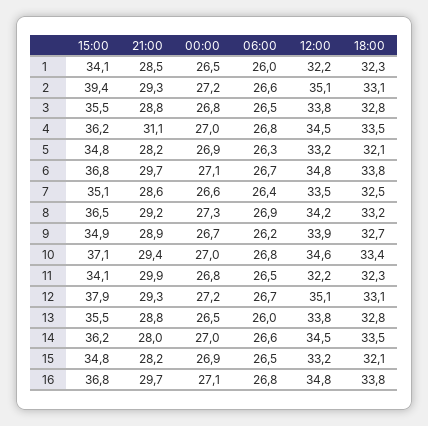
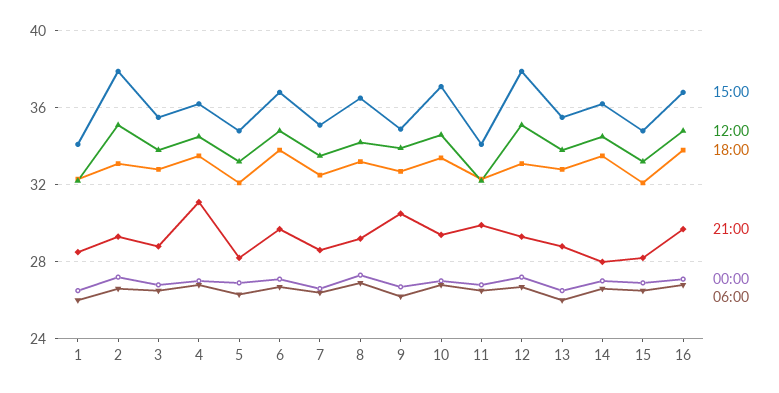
  {
    "15:00": {
      "1": 34.1,
-     "2": 39.4,
+     "2": 38,
      "3": 35.5,
      "4": 36.2,
      "5": 34.8,
      "6": 36.8,
      "7": 35.1,
      "8": 36.5,
      "9": 34.9,
      "10": 37.1,
      "11": 34.1,
      "12": 37.9,
      "13": 35.5,
      "14": 36.2,
      "15": 34.8,
      "16": 36.8
    },
    "21:00": {
      "1": 28.5,
      "2": 29.3,
      "3": 28.8,
      "4": 31.1,
      "5": 28.2,
      "6": 29.7,
      "7": 28.6,
      "8": 29.2,
-     "9": 28.9,
+     "9": 30.5,
      "10": 29.4,
      "11": 29.9,
      "12": 29.3,
      "13": 28.8,
      "14": 28,
      "15": 28.2,
      "16": 29.7
    },
    "00:00": {
      "1": 26.5,
      "2": 27.2,
      "3": 26.8,
      "4": 27,
      "5": 26.9,
      "6": 27.1,
      "7": 26.6,
      "8": 27.3,
      "9": 26.7,
      "10": 27,
      "11": 26.8,
      "12": 27.2,
      "13": 26.5,
      "14": 27,
      "15": 26.9,
      "16": 27.1
    },
    "06:00": {
      "1": 26,
      "2": 26.6,
      "3": 26.5,
      "4": 26.8,
      "5": 26.3,
      "6": 26.7,
      "7": 26.4,
      "8": 26.9,
      "9": 26.2,
      "10": 26.8,
      "11": 26.5,
      "12": 26.7,
      "13": 26,
      "14": 26.6,
      "15": 26.5,
      "16": 26.8
    },
    "12:00": {
      "1": 32.2,
      "2": 35.1,
      "3": 33.8,
      "4": 34.5,
      "5": 33.2,
      "6": 34.8,
      "7": 33.5,
      "8": 34.2,
      "9": 33.9,
      "10": 34.6,
      "11": 32.2,
      "12": 35.1,
      "13": 33.8,
      "14": 34.5,
      "15": 33.2,
      "16": 34.8
    },
    "18:00": {
      "1": 32.3,
      "2": 33.1,
      "3": 32.8,
      "4": 33.5,
      "5": 32.1,
      "6": 33.8,
      "7": 32.5,
      "8": 33.2,
      "9": 32.7,
      "10": 33.4,
      "11": 32.3,
      "12": 33.1,
      "13": 32.8,
      "14": 33.5,
      "15": 32.1,
      "16": 33.8
    }
  }

